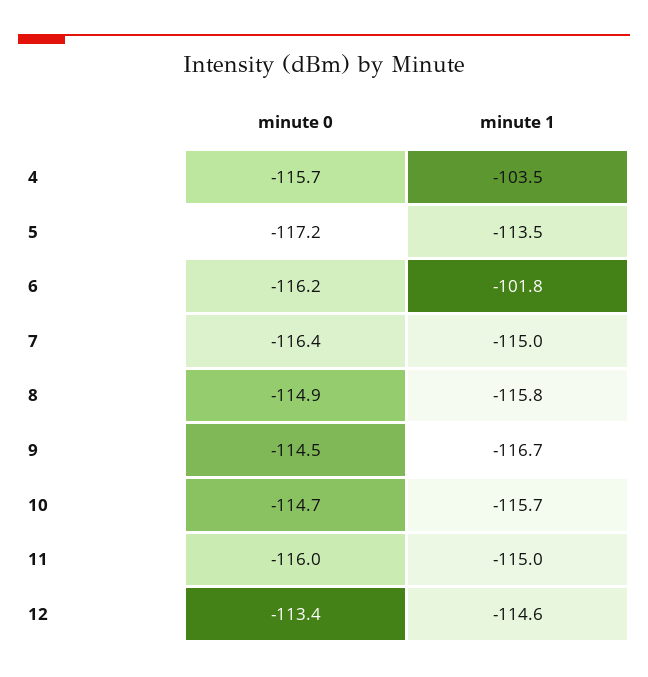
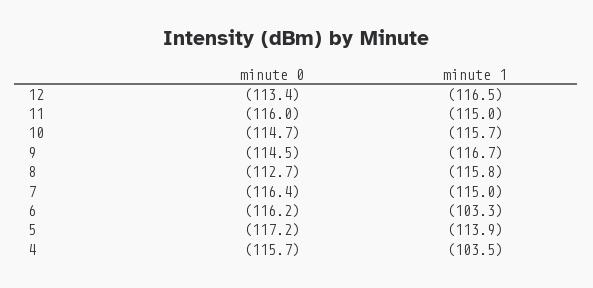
  {
    "minute 0": {
      "4": -115.7,
      "5": -117.2,
      "6": -116.2,
      "7": -116.4,
-     "8": -114.9,
+     "8": -112.7,
      "9": -114.5,
      "10": -114.7,
      "11": -116,
      "12": -113.4
    },
    "minute 1": {
      "4": -103.5,
-     "5": -113.5,
+     "5": -113.9,
-     "6": -101.8,
+     "6": -103.3,
      "7": -115,
      "8": -115.8,
      "9": -116.7,
      "10": -115.7,
      "11": -115,
-     "12": -114.6
+     "12": -116.5
    }
  }

